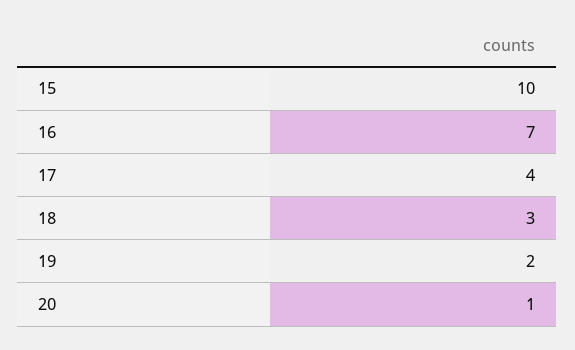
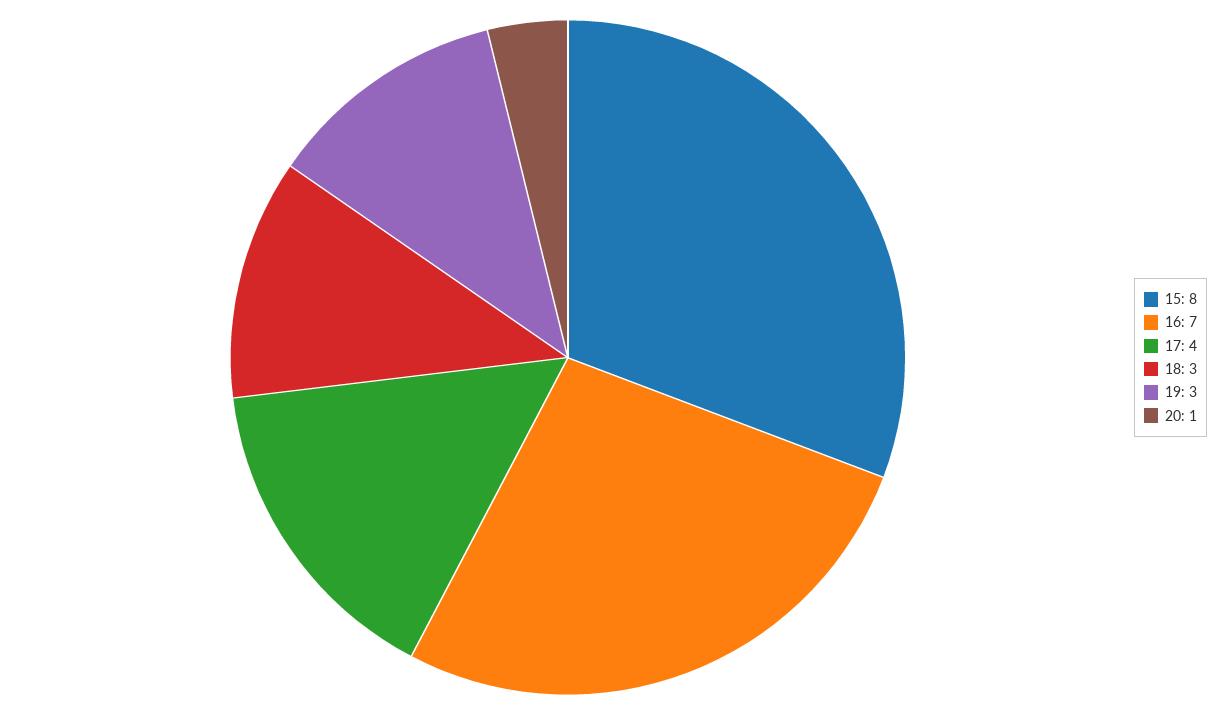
  {
-   "15": 10,
+   "15": 8,
    "16": 7,
    "17": 4,
    "18": 3,
-   "19": 2,
+   "19": 3,
    "20": 1
  }

